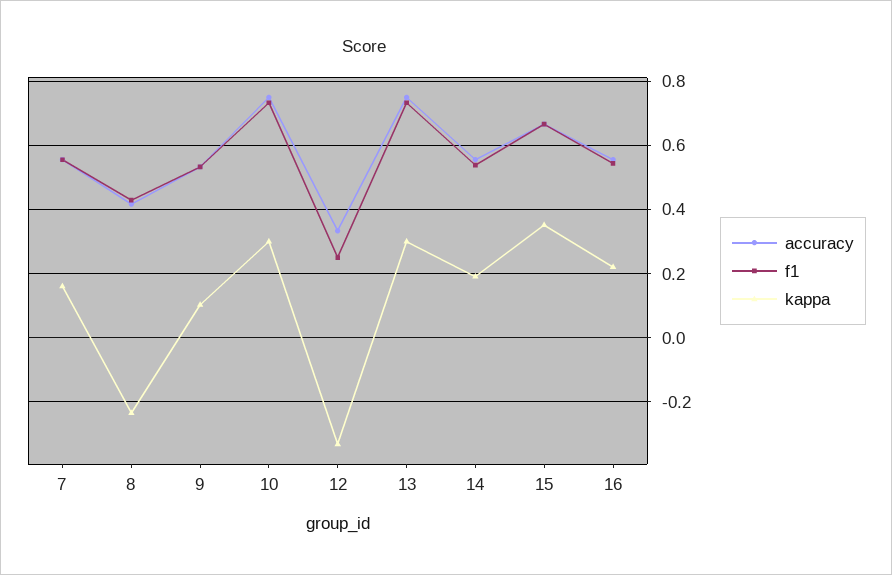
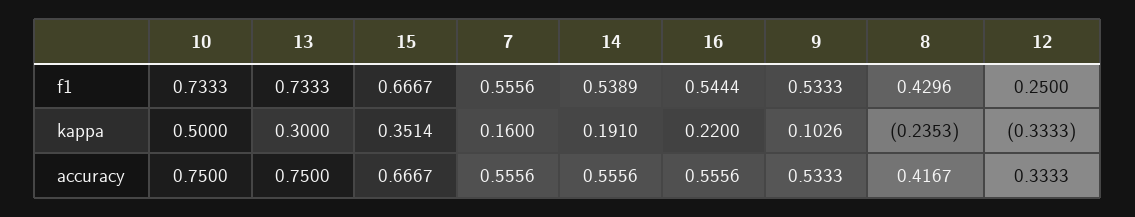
  {
    "accuracy": {
      "7": 0.5556,
      "8": 0.4167,
      "9": 0.5333,
      "10": 0.75,
      "12": 0.3333,
      "13": 0.75,
      "14": 0.5556,
      "15": 0.6667,
      "16": 0.5556
    },
    "f1": {
      "7": 0.5556,
      "8": 0.4296,
      "9": 0.5333,
      "10": 0.7333,
      "12": 0.25,
      "13": 0.7333,
      "14": 0.5389,
      "15": 0.6667,
      "16": 0.5444
    },
    "kappa": {
      "7": 0.16,
      "8": -0.2353,
      "9": 0.1026,
-     "10": 0.3,
+     "10": 0.5,
      "12": -0.3333,
      "13": 0.3,
      "14": 0.191,
      "15": 0.3514,
      "16": 0.22
    }
  }

